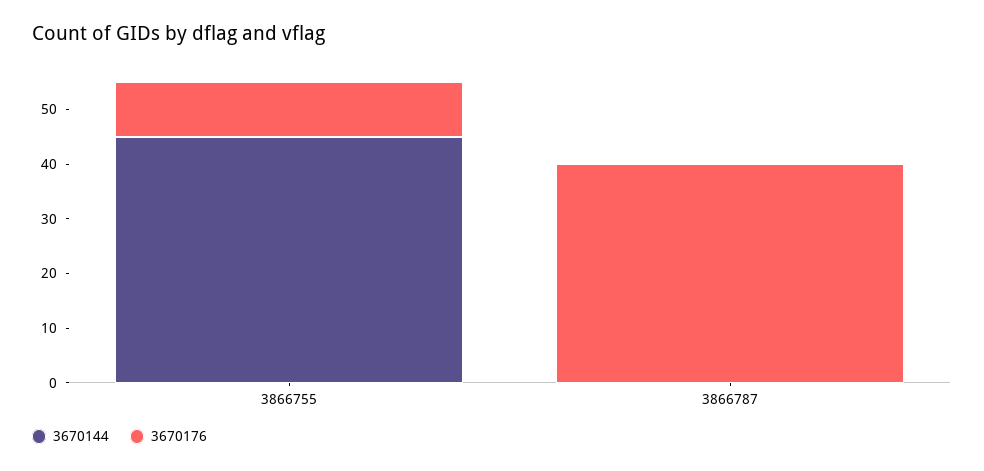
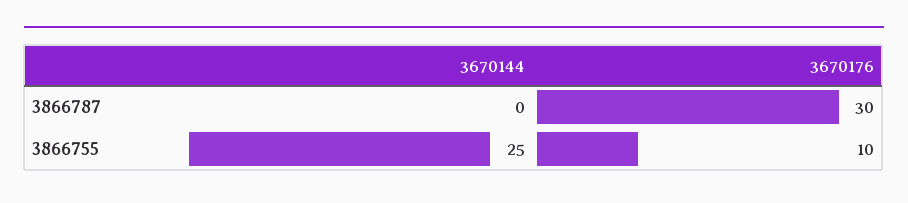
  {
    "3670144": {
-     "3866755": 45,
+     "3866755": 25,
      "3866787": 0
    },
    "3670176": {
      "3866755": 10,
-     "3866787": 40
+     "3866787": 30
    }
  }

